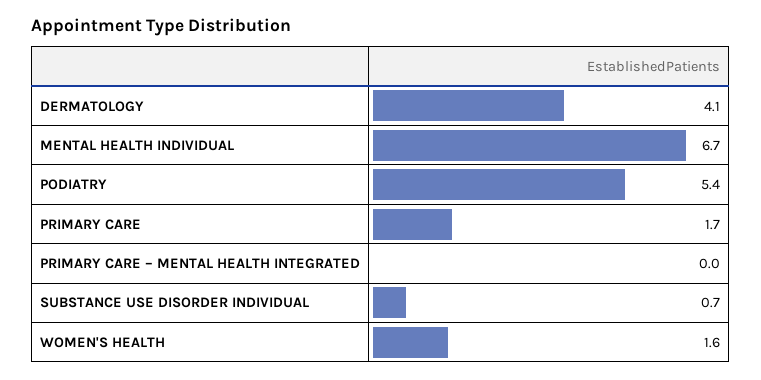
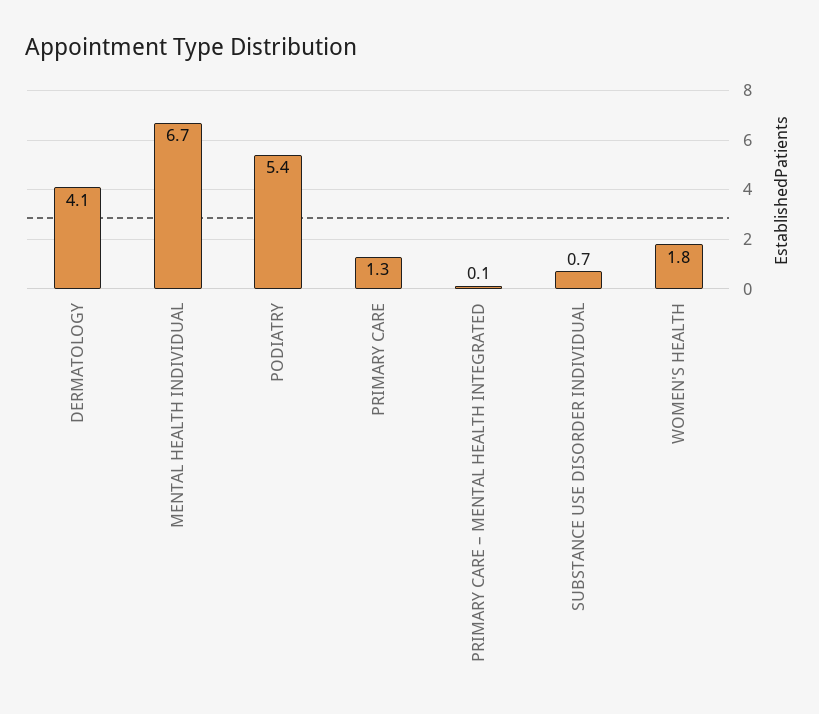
  {
    "DERMATOLOGY": 4.1,
    "MENTAL HEALTH INDIVIDUAL": 6.7,
    "PODIATRY": 5.4,
-   "PRIMARY CARE": 1.7,
+   "PRIMARY CARE": 1.3,
-   "PRIMARY CARE – MENTAL HEALTH INTEGRATED": 0,
+   "PRIMARY CARE – MENTAL HEALTH INTEGRATED": 0.1,
    "SUBSTANCE USE DISORDER INDIVIDUAL": 0.7,
-   "WOMEN'S HEALTH": 1.6
+   "WOMEN'S HEALTH": 1.8
  }

